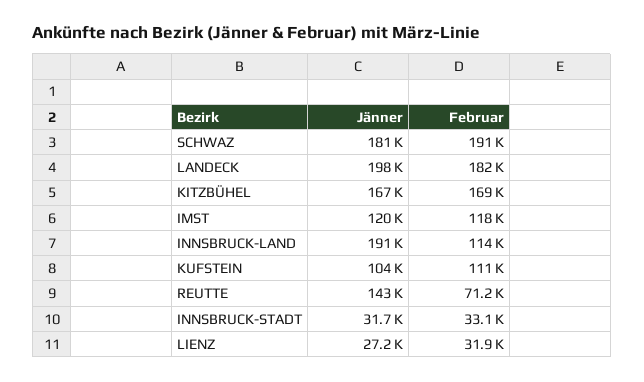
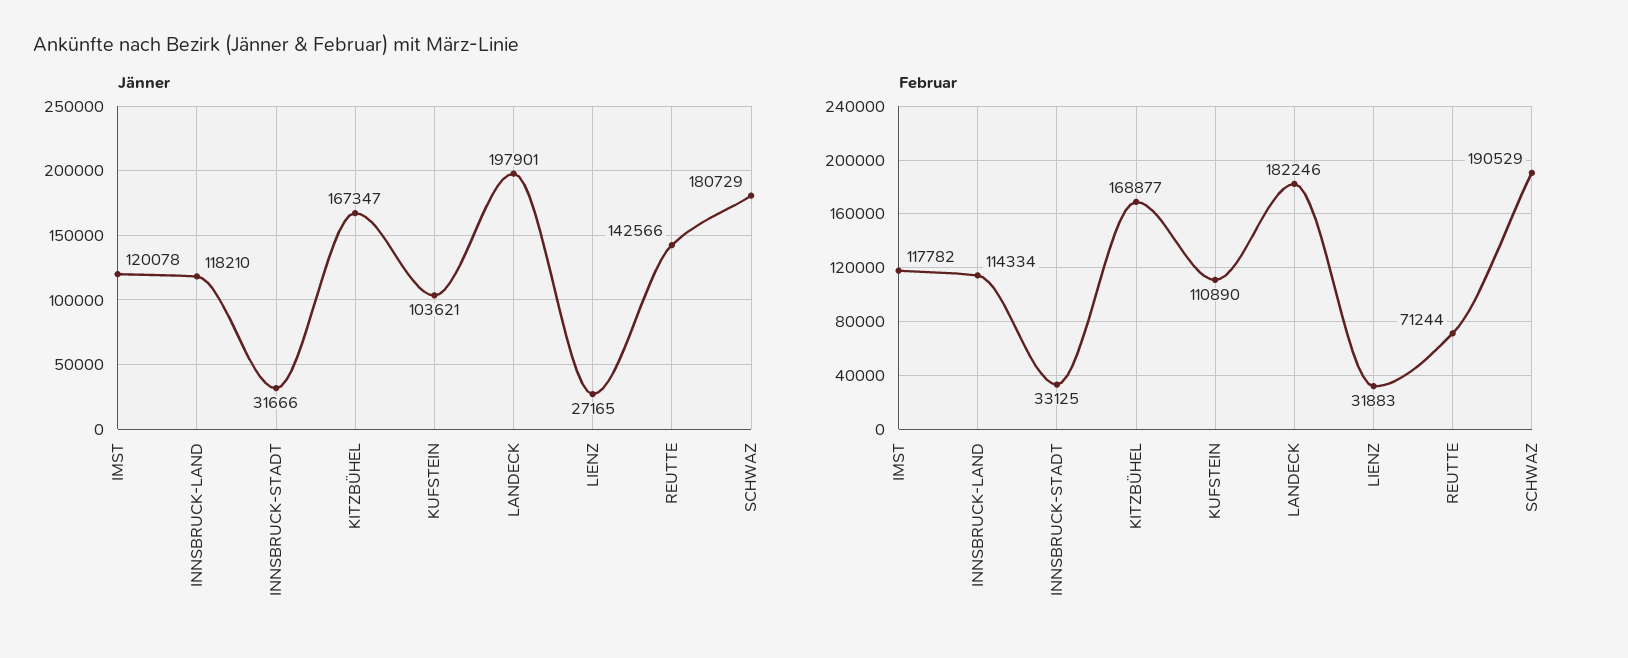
  {
    "Jänner": {
      "SCHWAZ": 180729,
      "LANDECK": 197901,
      "KITZBÜHEL": 167347,
      "IMST": 120078,
-     "INNSBRUCK-LAND": 191000,
+     "INNSBRUCK-LAND": 118210,
      "KUFSTEIN": 103621,
      "REUTTE": 142566,
      "INNSBRUCK-STADT": 31666,
      "LIENZ": 27165
    },
    "Februar": {
      "SCHWAZ": 190529,
      "LANDECK": 182246,
      "KITZBÜHEL": 168877,
      "IMST": 117782,
      "INNSBRUCK-LAND": 114334,
      "KUFSTEIN": 110890,
      "REUTTE": 71244,
      "INNSBRUCK-STADT": 33125,
      "LIENZ": 31883
    }
  }

